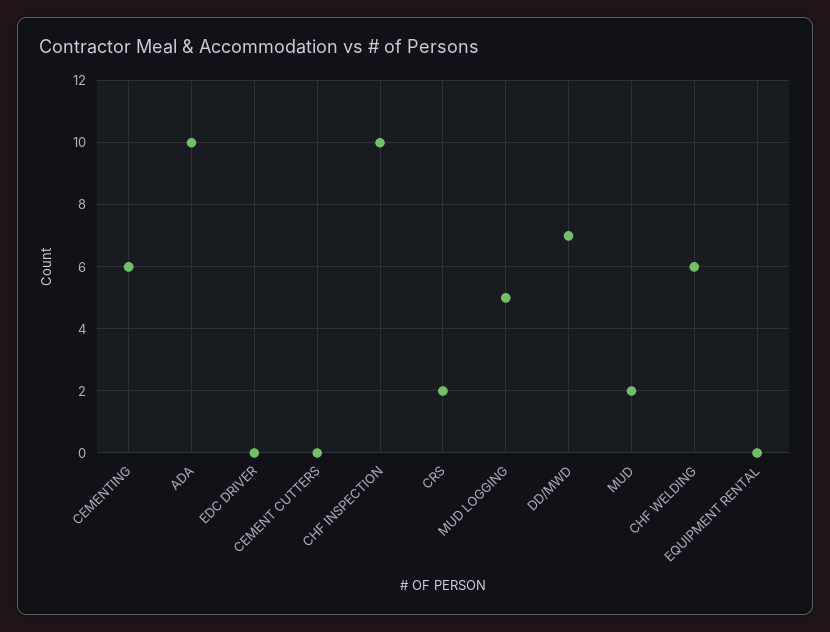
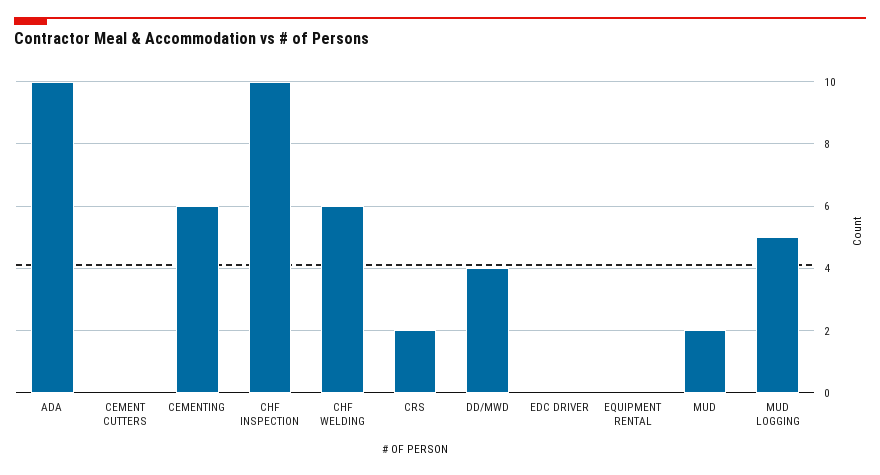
  {
    "CEMENTING": 6,
    "ADA": 10,
    "EDC DRIVER": 0,
    "CEMENT CUTTERS": 0,
    "CHF INSPECTION": 10,
    "CRS": 2,
    "MUD LOGGING": 5,
-   "DD/MWD": 7,
+   "DD/MWD": 4,
    "MUD": 2,
    "CHF WELDING": 6,
    "EQUIPMENT RENTAL": 0
  }

